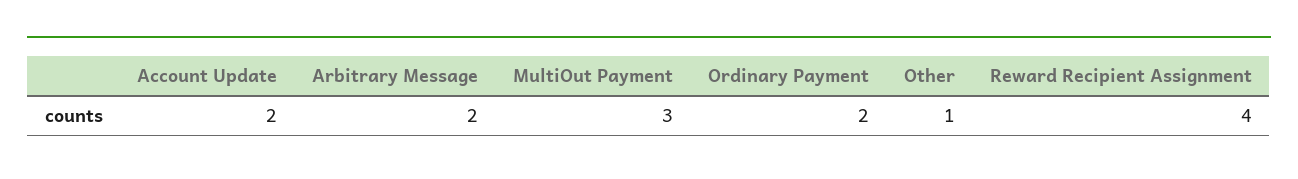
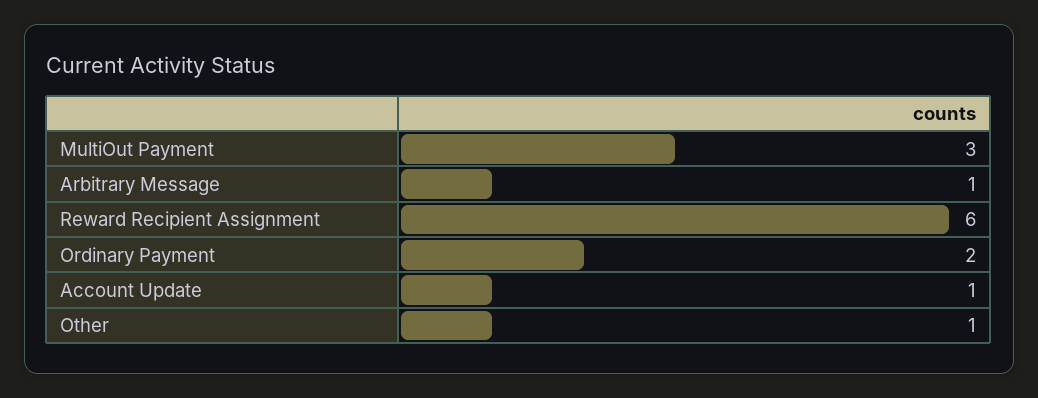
  {
-   "Account Update": 2,
+   "Account Update": 1,
-   "Arbitrary Message": 2,
+   "Arbitrary Message": 1,
    "MultiOut Payment": 3,
    "Ordinary Payment": 2,
    "Other": 1,
-   "Reward Recipient Assignment": 4
+   "Reward Recipient Assignment": 6
  }

